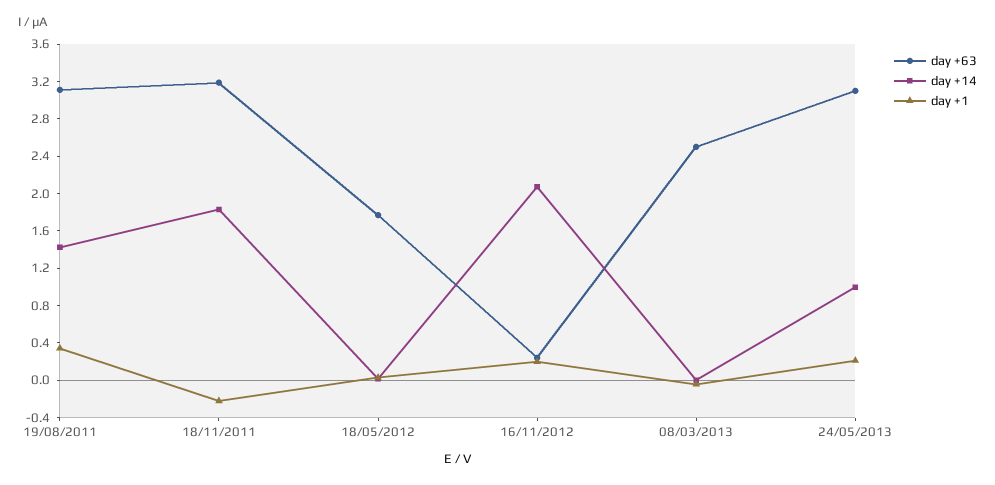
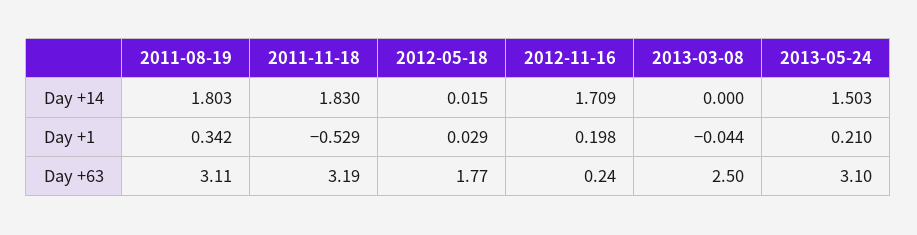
  {
    "day +63": {
      "19/08/2011": 3.11,
      "18/11/2011": 3.19,
      "18/05/2012": 1.77,
      "16/11/2012": 0.24,
      "08/03/2013": 2.5,
      "24/05/2013": 3.1
    },
    "day +14": {
-     "19/08/2011": 1.4,
+     "19/08/2011": 1.803,
      "18/11/2011": 1.83,
      "18/05/2012": 0.015,
-     "16/11/2012": 2.1,
+     "16/11/2012": 1.709,
      "08/03/2013": 0,
-     "24/05/2013": 1
+     "24/05/2013": 1.503
    },
    "day +1": {
      "19/08/2011": 0.342,
-     "18/11/2011": -0.2,
+     "18/11/2011": -0.529,
      "18/05/2012": 0.029,
      "16/11/2012": 0.198,
      "08/03/2013": -0.044,
      "24/05/2013": 0.21
    }
  }

